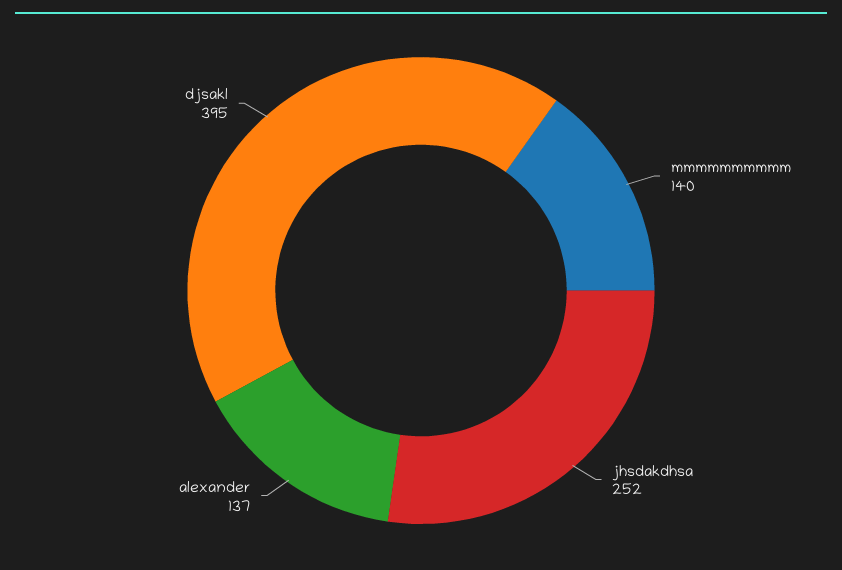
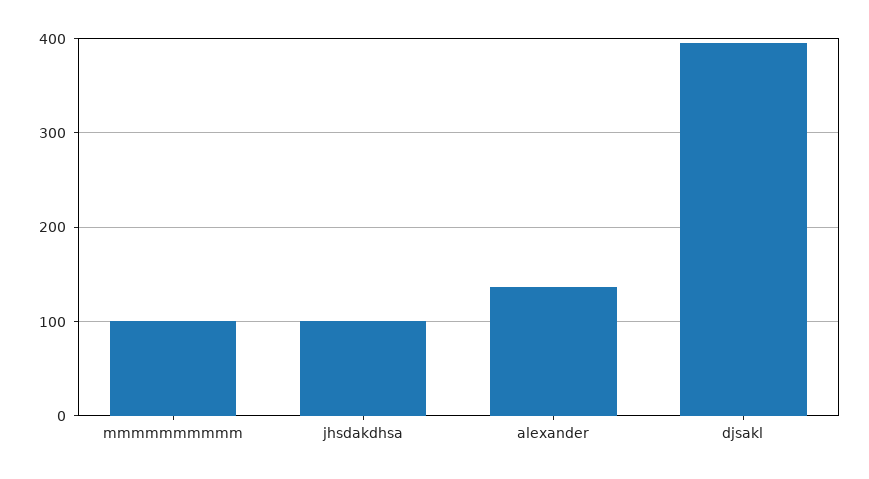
  {
-   "mmmmmmmmmm": 140,
+   "mmmmmmmmmm": 100,
-   "jhsdakdhsa": 252,
+   "jhsdakdhsa": 100,
    "alexander": 137,
    "djsakl": 395
  }

